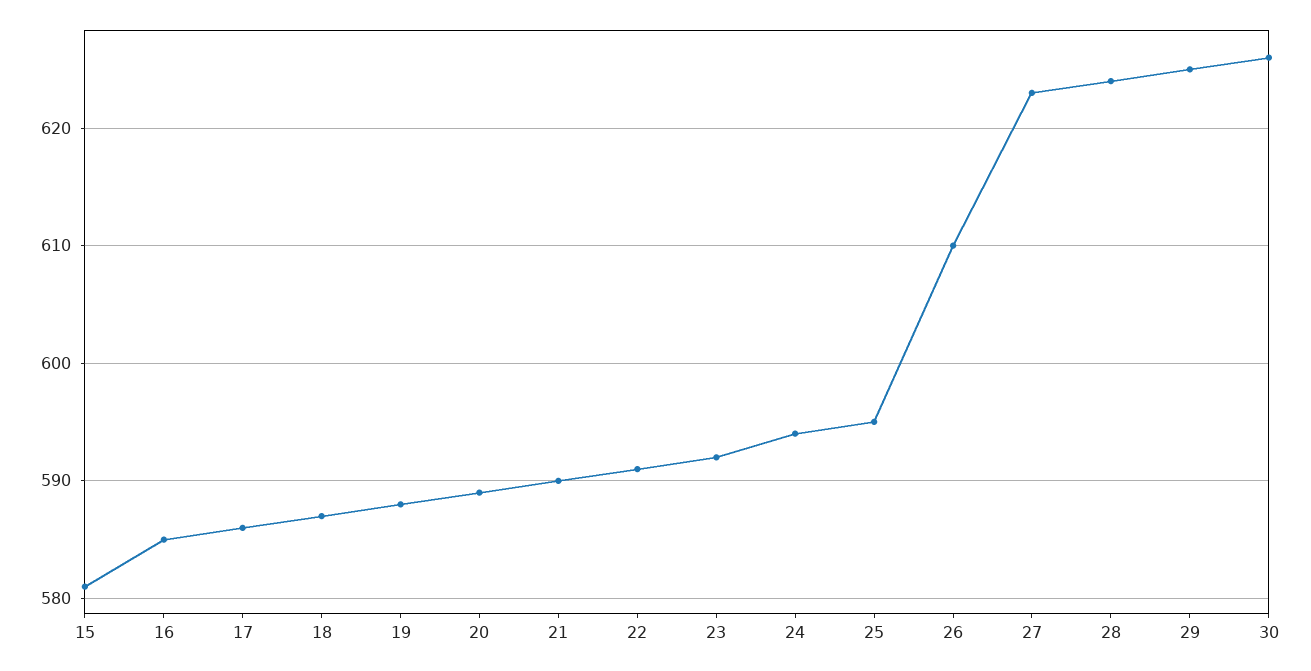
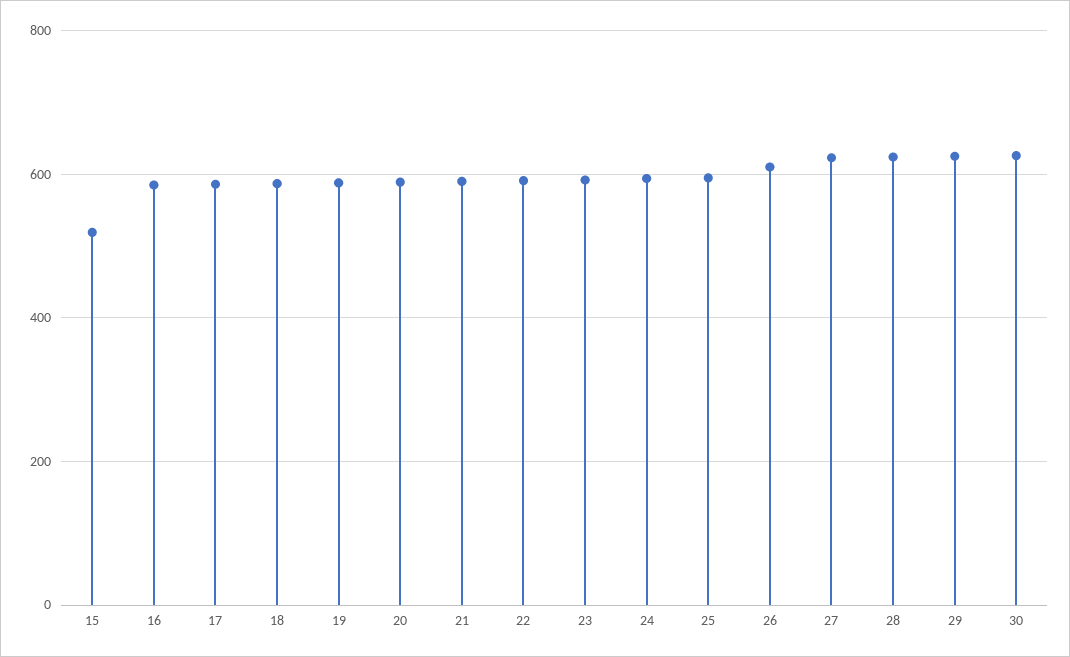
  {
-   "15": 581,
+   "15": 520,
    "16": 585,
    "17": 586,
    "18": 587,
    "19": 588,
    "20": 589,
    "21": 590,
    "22": 591,
    "23": 592,
    "24": 594,
    "25": 595,
    "26": 610,
    "27": 623,
    "28": 624,
    "29": 625,
    "30": 626
  }

